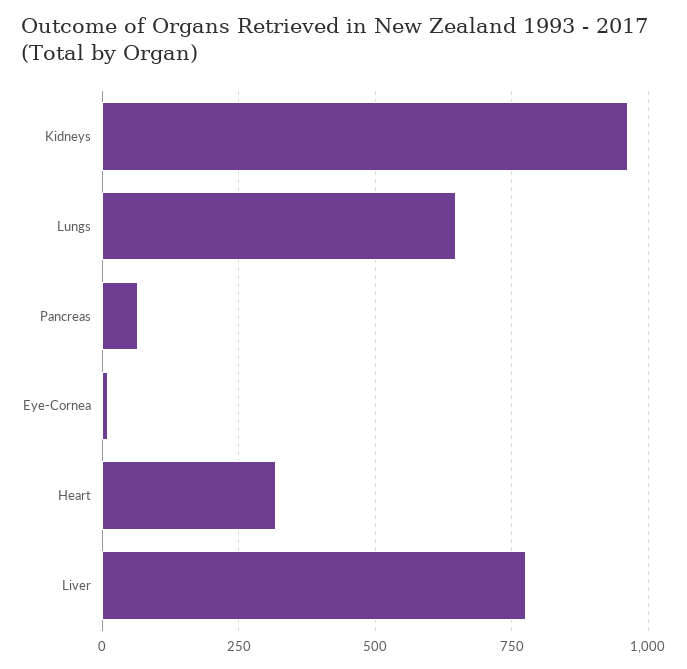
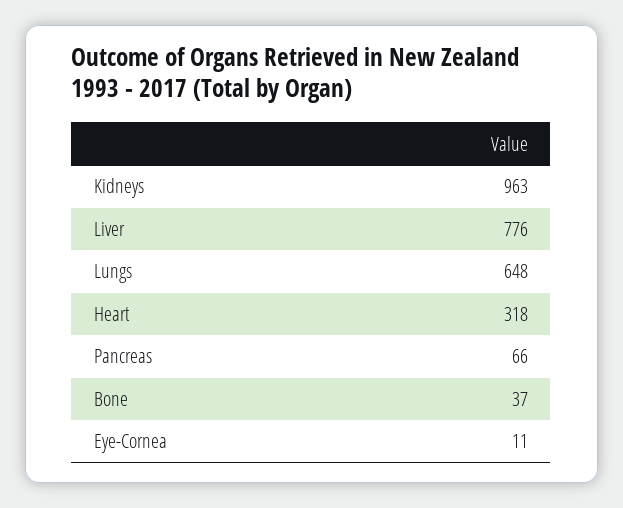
  {
    "Kidneys": 963,
    "Lungs": 648,
    "Pancreas": 66,
    "Eye-Cornea": 11,
    "Heart": 318,
-   "Liver": 776
+   "Liver": 776,
+   "Bone": 37
  }

